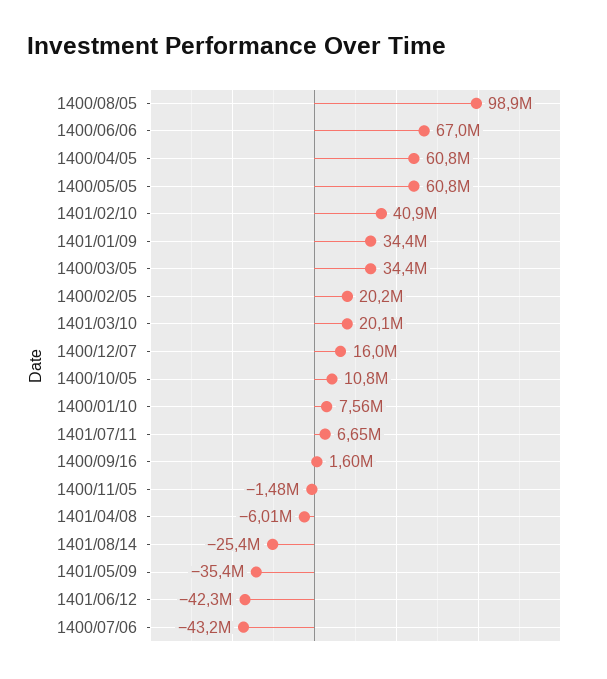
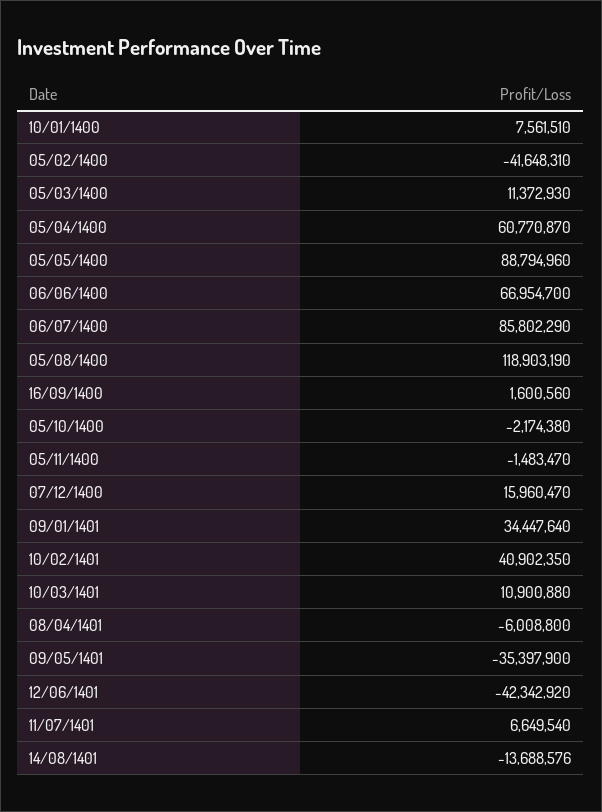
  {
-   "1400/08/05": 98900000,
+   "1400/08/05": 118903190,
    "1400/06/06": 66954700,
    "1400/04/05": 60770870,
-   "1400/05/05": 60800000,
+   "1400/05/05": 88794960,
    "1401/02/10": 40902350,
    "1401/01/09": 34447640,
-   "1400/03/05": 34400000,
+   "1400/03/05": 11372930,
-   "1400/02/05": 20200000,
+   "1400/02/05": -41648310,
-   "1401/03/10": 20100000,
+   "1401/03/10": 10900880,
    "1400/12/07": 15960470,
-   "1400/10/05": 10800000,
+   "1400/10/05": -2174380,
    "1400/01/10": 7561510,
    "1401/07/11": 6649540,
    "1400/09/16": 1600560,
    "1400/11/05": -1483470,
    "1401/04/08": -6008800,
-   "1401/08/14": -25400000,
+   "1401/08/14": -13688576,
    "1401/05/09": -35397900,
    "1401/06/12": -42342920,
-   "1400/07/06": -43200000
+   "1400/07/06": 85802290
  }

